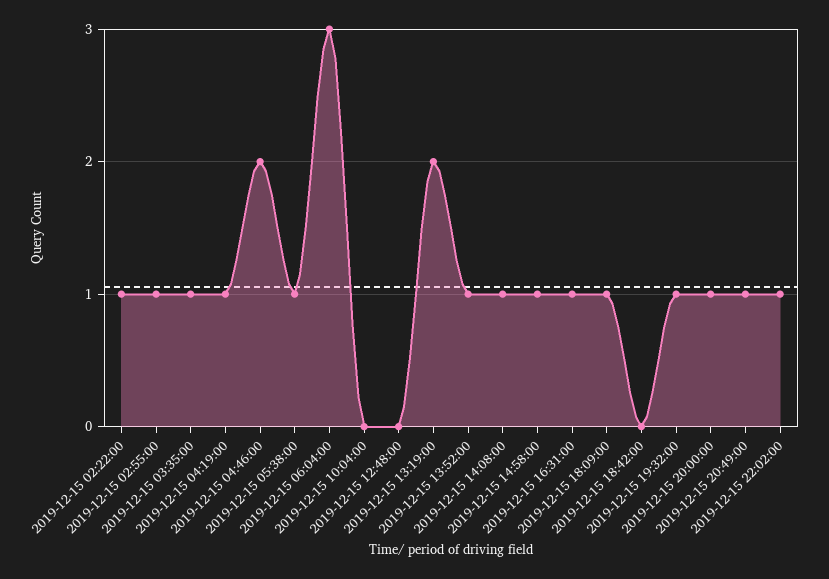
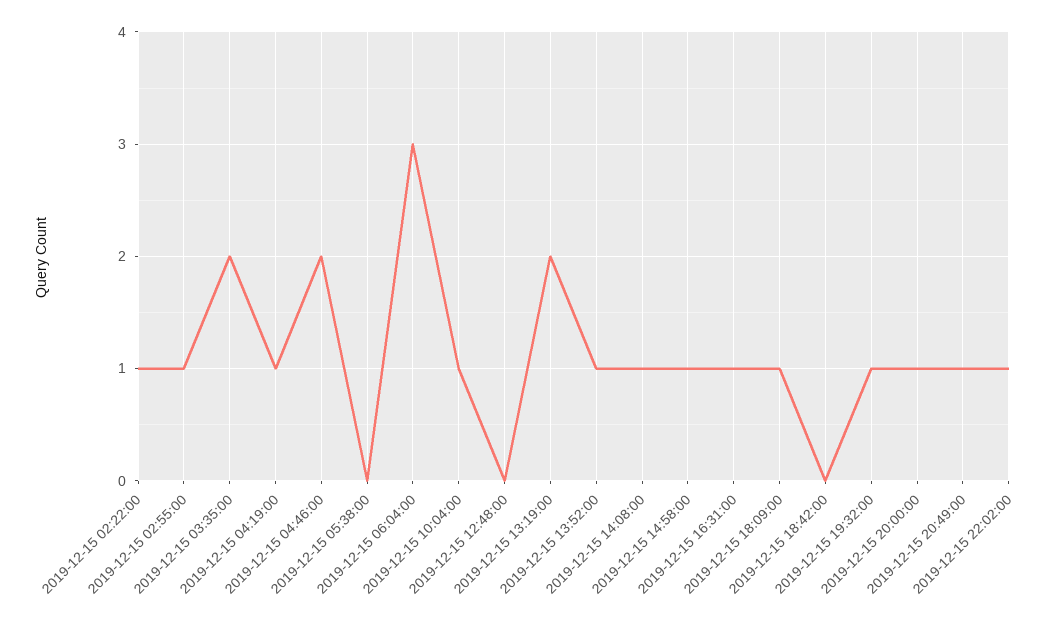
  {
    "2019-12-15 02:22:00": 1,
    "2019-12-15 02:55:00": 1,
-   "2019-12-15 03:35:00": 1,
+   "2019-12-15 03:35:00": 2,
    "2019-12-15 04:19:00": 1,
    "2019-12-15 04:46:00": 2,
-   "2019-12-15 05:38:00": 1,
+   "2019-12-15 05:38:00": 0,
    "2019-12-15 06:04:00": 3,
-   "2019-12-15 10:04:00": 0,
+   "2019-12-15 10:04:00": 1,
    "2019-12-15 12:48:00": 0,
    "2019-12-15 13:19:00": 2,
    "2019-12-15 13:52:00": 1,
    "2019-12-15 14:08:00": 1,
    "2019-12-15 14:58:00": 1,
    "2019-12-15 16:31:00": 1,
    "2019-12-15 18:09:00": 1,
    "2019-12-15 18:42:00": 0,
    "2019-12-15 19:32:00": 1,
    "2019-12-15 20:00:00": 1,
    "2019-12-15 20:49:00": 1,
    "2019-12-15 22:02:00": 1
  }

